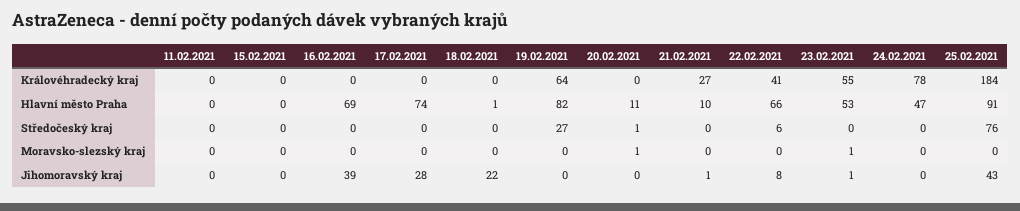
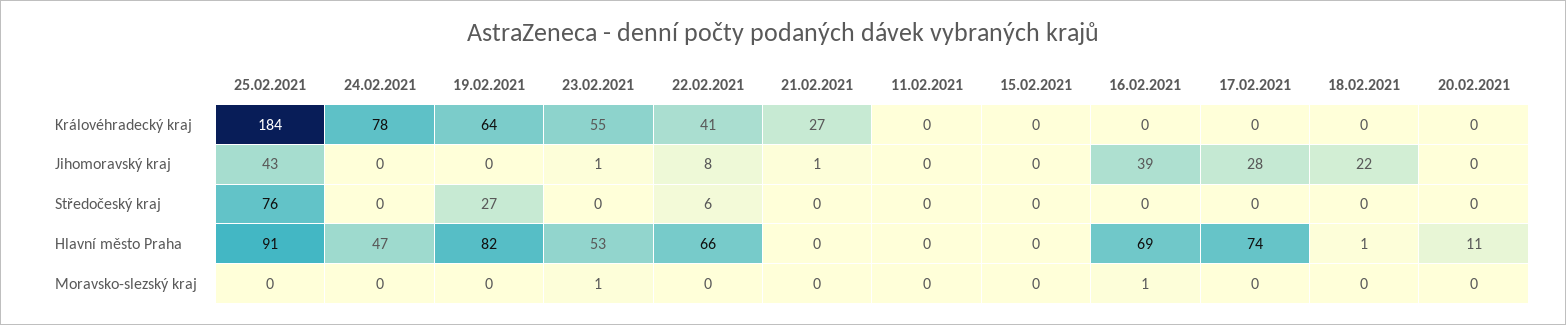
  {
    "11.02.2021": {
      "Královéhradecký kraj": 0,
      "Hlavní město Praha": 0,
      "Středočeský kraj": 0,
      "Moravsko-slezský kraj": 0,
      "Jihomoravský kraj": 0
    },
    "15.02.2021": {
      "Královéhradecký kraj": 0,
      "Hlavní město Praha": 0,
      "Středočeský kraj": 0,
      "Moravsko-slezský kraj": 0,
      "Jihomoravský kraj": 0
    },
    "16.02.2021": {
      "Královéhradecký kraj": 0,
      "Hlavní město Praha": 69,
      "Středočeský kraj": 0,
-     "Moravsko-slezský kraj": 0,
+     "Moravsko-slezský kraj": 1,
      "Jihomoravský kraj": 39
    },
    "17.02.2021": {
      "Královéhradecký kraj": 0,
      "Hlavní město Praha": 74,
      "Středočeský kraj": 0,
      "Moravsko-slezský kraj": 0,
      "Jihomoravský kraj": 28
    },
    "18.02.2021": {
      "Královéhradecký kraj": 0,
      "Hlavní město Praha": 1,
      "Středočeský kraj": 0,
      "Moravsko-slezský kraj": 0,
      "Jihomoravský kraj": 22
    },
    "19.02.2021": {
      "Královéhradecký kraj": 64,
      "Hlavní město Praha": 82,
      "Středočeský kraj": 27,
      "Moravsko-slezský kraj": 0,
      "Jihomoravský kraj": 0
    },
    "20.02.2021": {
      "Královéhradecký kraj": 0,
      "Hlavní město Praha": 11,
-     "Středočeský kraj": 1,
+     "Středočeský kraj": 0,
-     "Moravsko-slezský kraj": 1,
+     "Moravsko-slezský kraj": 0,
      "Jihomoravský kraj": 0
    },
    "21.02.2021": {
      "Královéhradecký kraj": 27,
-     "Hlavní město Praha": 10,
+     "Hlavní město Praha": 0,
      "Středočeský kraj": 0,
      "Moravsko-slezský kraj": 0,
      "Jihomoravský kraj": 1
    },
    "22.02.2021": {
      "Královéhradecký kraj": 41,
      "Hlavní město Praha": 66,
      "Středočeský kraj": 6,
      "Moravsko-slezský kraj": 0,
      "Jihomoravský kraj": 8
    },
    "23.02.2021": {
      "Královéhradecký kraj": 55,
      "Hlavní město Praha": 53,
      "Středočeský kraj": 0,
      "Moravsko-slezský kraj": 1,
      "Jihomoravský kraj": 1
    },
    "24.02.2021": {
      "Královéhradecký kraj": 78,
      "Hlavní město Praha": 47,
      "Středočeský kraj": 0,
      "Moravsko-slezský kraj": 0,
      "Jihomoravský kraj": 0
    },
    "25.02.2021": {
      "Královéhradecký kraj": 184,
      "Hlavní město Praha": 91,
      "Středočeský kraj": 76,
      "Moravsko-slezský kraj": 0,
      "Jihomoravský kraj": 43
    }
  }

